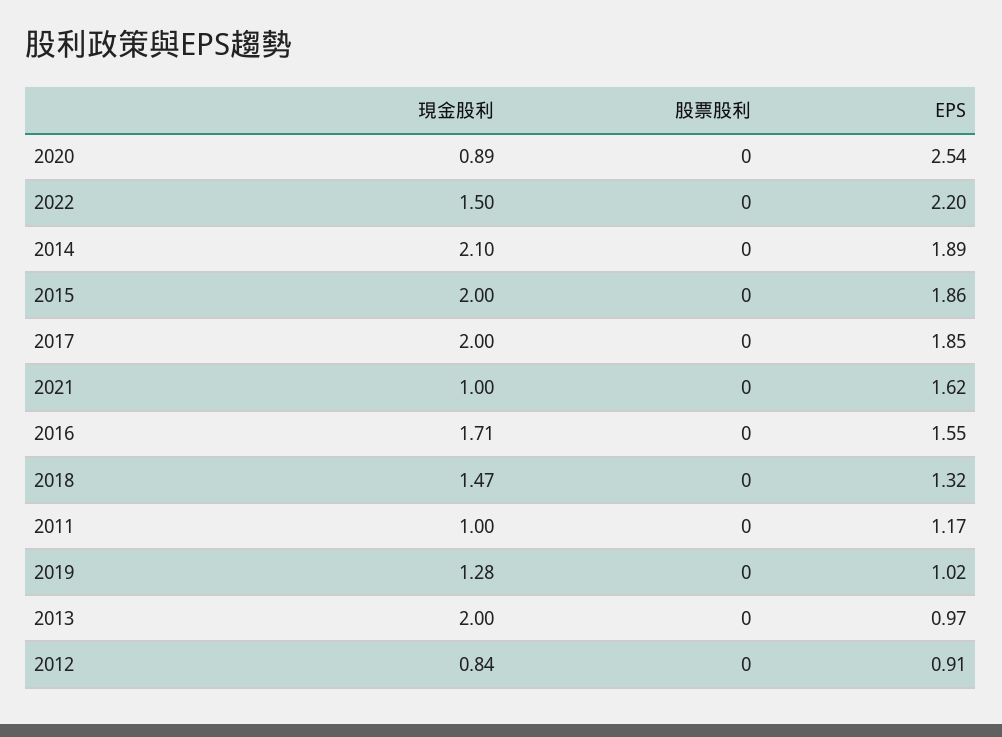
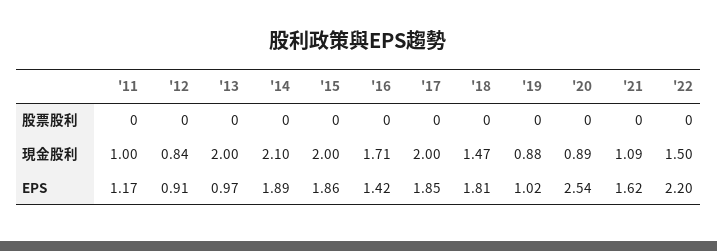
  {
    "現金股利": {
      "2020": 0.89,
      "2022": 1.5,
      "2014": 2.1,
      "2015": 2,
      "2017": 2,
-     "2021": 1,
+     "2021": 1.09,
      "2016": 1.71,
      "2018": 1.47,
      "2011": 1,
-     "2019": 1.28,
+     "2019": 0.88,
      "2013": 2,
      "2012": 0.84
    },
    "股票股利": {
      "2020": 0,
      "2022": 0,
      "2014": 0,
      "2015": 0,
      "2017": 0,
      "2021": 0,
      "2016": 0,
      "2018": 0,
      "2011": 0,
      "2019": 0,
      "2013": 0,
      "2012": 0
    },
    "EPS": {
      "2020": 2.54,
      "2022": 2.2,
      "2014": 1.89,
      "2015": 1.86,
      "2017": 1.85,
      "2021": 1.62,
-     "2016": 1.55,
+     "2016": 1.42,
-     "2018": 1.32,
+     "2018": 1.81,
      "2011": 1.17,
      "2019": 1.02,
      "2013": 0.97,
      "2012": 0.91
    }
  }

